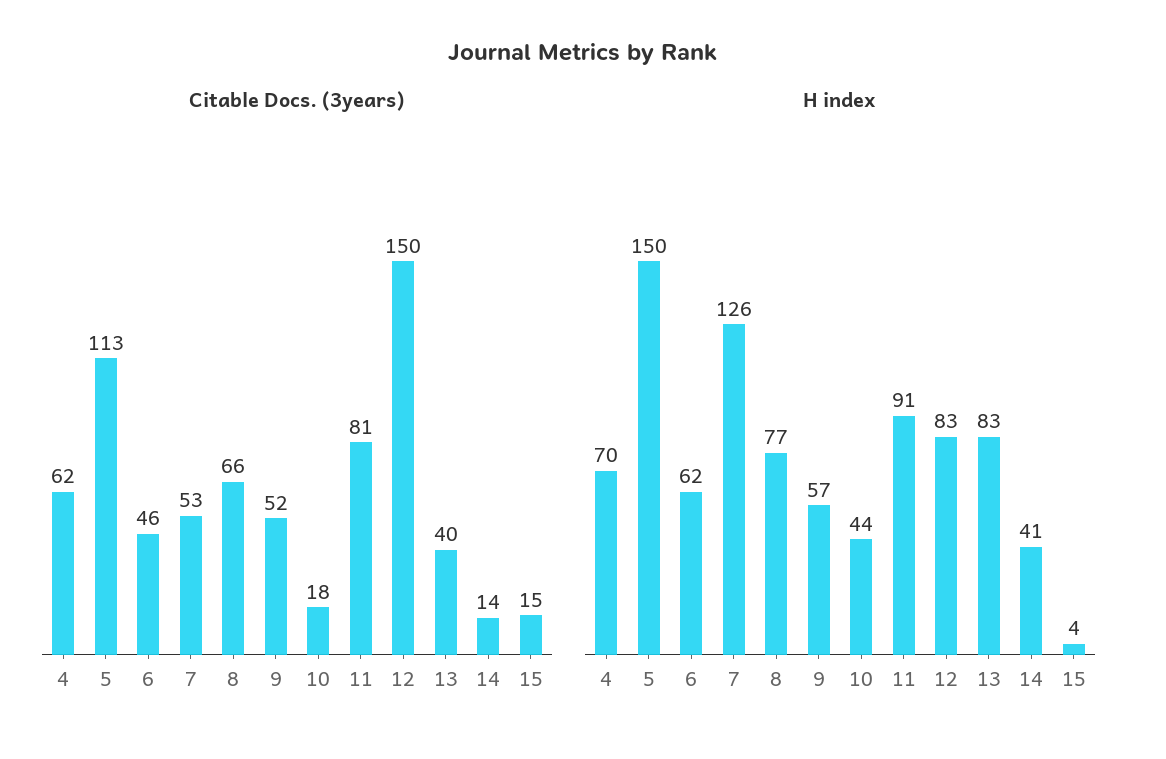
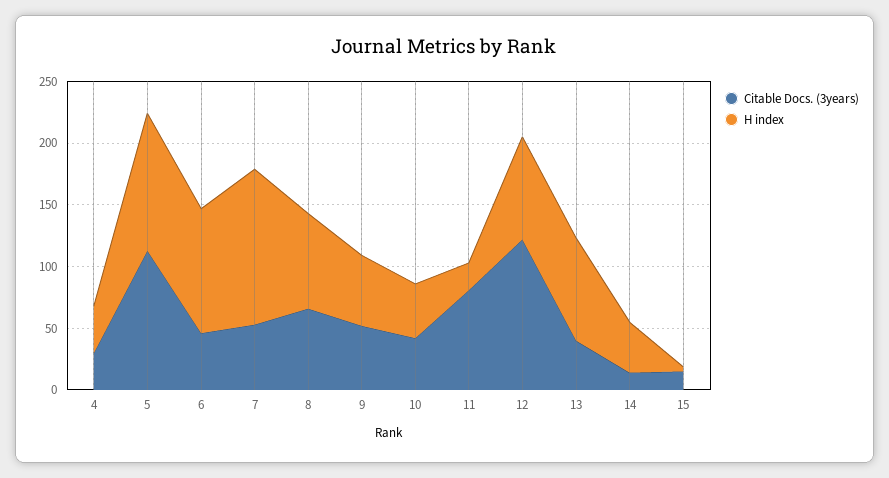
  {
    "Citable Docs. (3years)": {
-     "4": 62,
+     "4": 30,
      "5": 113,
      "6": 46,
      "7": 53,
      "8": 66,
      "9": 52,
-     "10": 18,
+     "10": 40,
      "11": 81,
-     "12": 150,
+     "12": 120,
      "13": 40,
      "14": 14,
      "15": 15
    },
    "H index": {
-     "4": 70,
+     "4": 40,
-     "5": 150,
+     "5": 110,
-     "6": 62,
+     "6": 100,
      "7": 126,
      "8": 77,
      "9": 57,
      "10": 44,
-     "11": 91,
+     "11": 20,
      "12": 83,
      "13": 83,
      "14": 41,
      "15": 4
    }
  }

